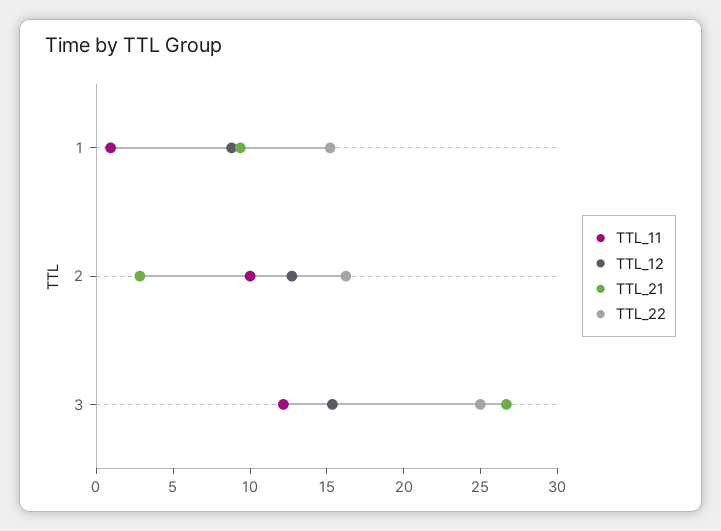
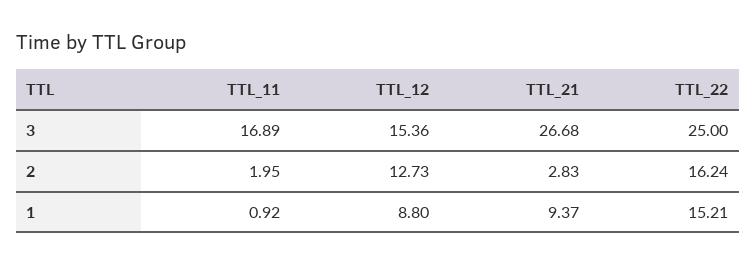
  {
    "TTL_11": {
      "1": 0.92,
-     "2": 10,
+     "2": 1.95,
-     "3": 12
+     "3": 16.89
    },
    "TTL_12": {
      "1": 8.8,
      "2": 12.73,
      "3": 15.36
    },
    "TTL_21": {
      "1": 9.37,
      "2": 2.83,
      "3": 26.68
    },
    "TTL_22": {
      "1": 15.21,
      "2": 16.24,
      "3": 25
    }
  }

